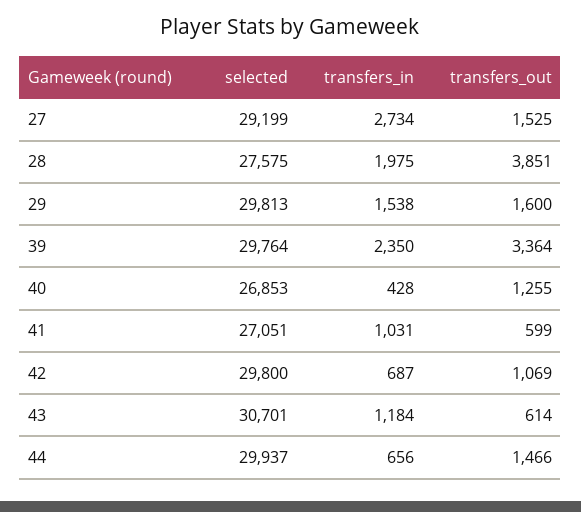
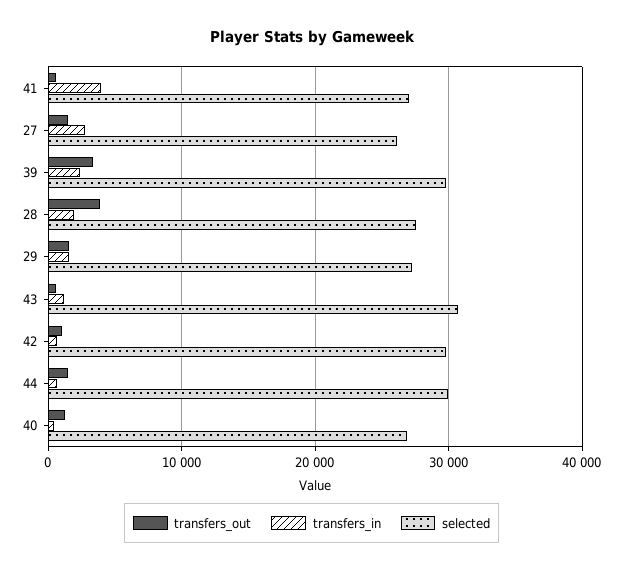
  {
    "selected": {
-     "27": 29199,
+     "27": 26000,
      "28": 27575,
-     "29": 29813,
+     "29": 27000,
      "39": 29764,
      "40": 26853,
      "41": 27051,
      "42": 29800,
      "43": 30701,
      "44": 29937
    },
    "transfers_in": {
      "27": 2734,
      "28": 1975,
      "29": 1538,
      "39": 2350,
      "40": 428,
-     "41": 1031,
+     "41": 4000,
      "42": 687,
      "43": 1184,
      "44": 656
    },
    "transfers_out": {
      "27": 1525,
      "28": 3851,
      "29": 1600,
      "39": 3364,
      "40": 1255,
      "41": 599,
      "42": 1069,
      "43": 614,
      "44": 1466
    }
  }

